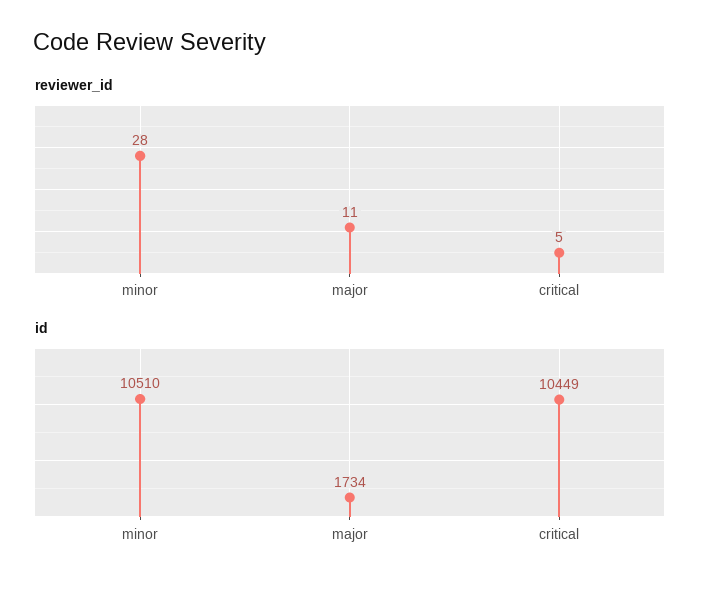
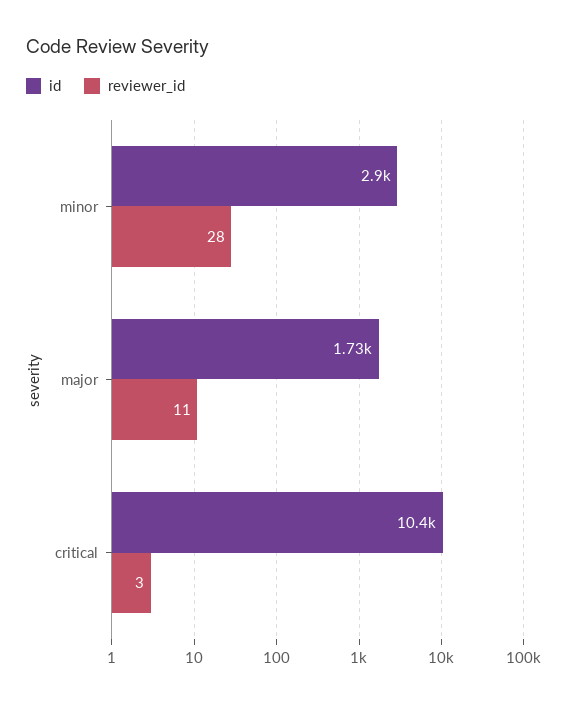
  {
    "reviewer_id": {
      "minor": 28,
      "major": 11,
-     "critical": 5
+     "critical": 3
    },
    "id": {
-     "minor": 10510,
+     "minor": 2900,
      "major": 1734,
      "critical": 10449
    }
  }

